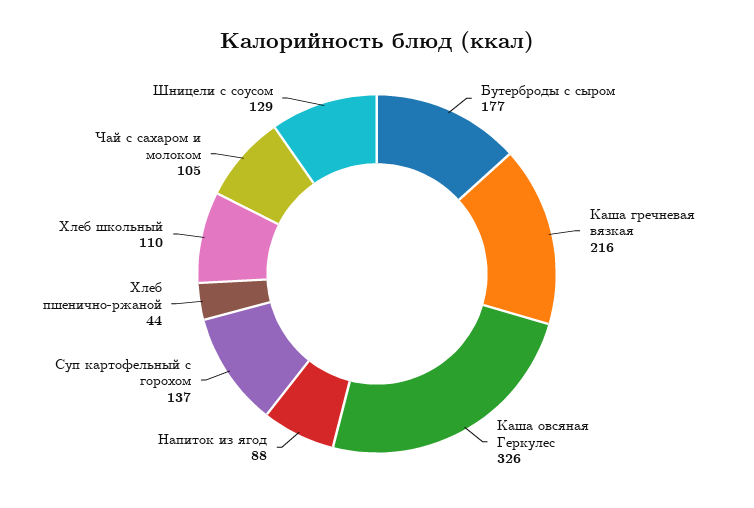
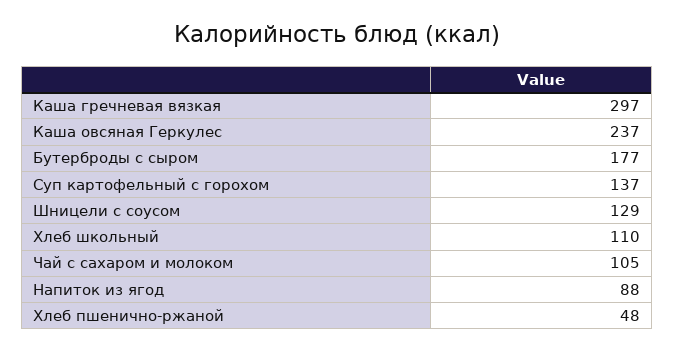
  {
    "Бутерброды с сыром": 177,
-   "Каша гречневая вязкая": 216,
+   "Каша гречневая вязкая": 297,
-   "Каша овсяная Геркулес": 326,
+   "Каша овсяная Геркулес": 237,
    "Напиток из ягод": 88,
    "Суп картофельный с горохом": 137,
-   "Хлеб пшенично-ржаной": 44,
+   "Хлеб пшенично-ржаной": 48,
    "Хлеб школьный": 110,
    "Чай с сахаром и молоком": 105,
    "Шницели с соусом": 129
  }

